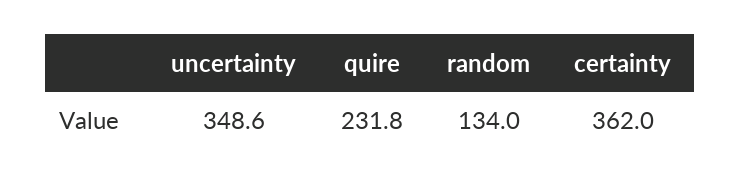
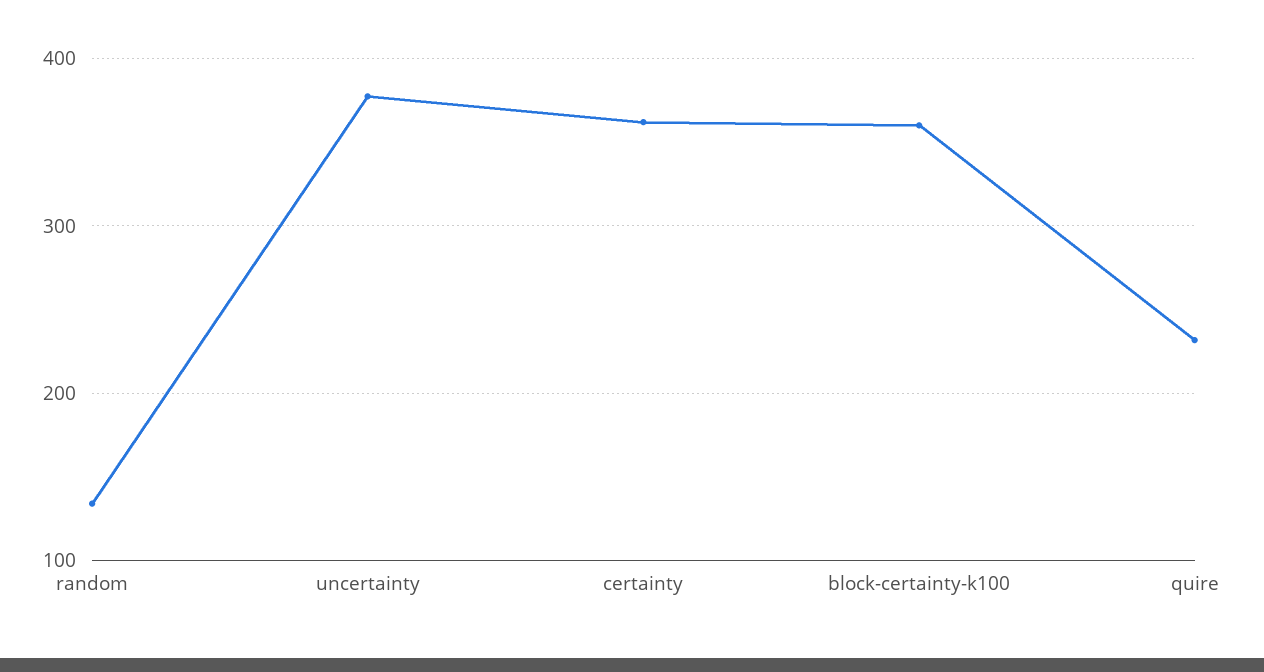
  {
-   "uncertainty": 348.6,
+   "uncertainty": 380,
    "quire": 231.8,
    "random": 134,
-   "certainty": 362
+   "certainty": 362,
+   "block-certainty-k100": 360
  }

